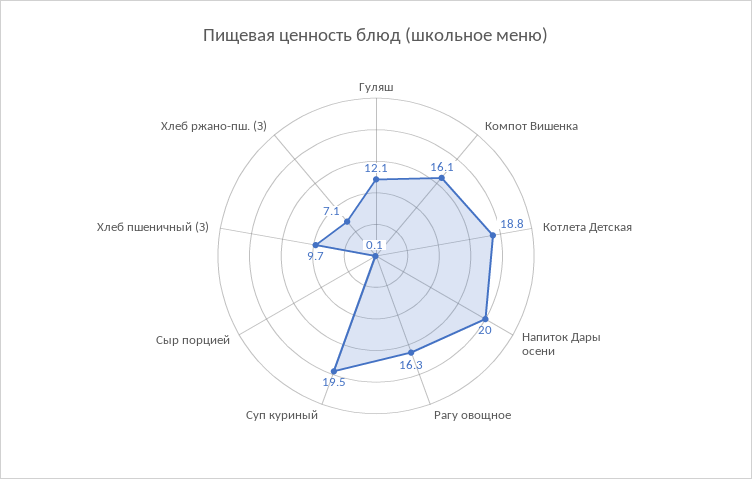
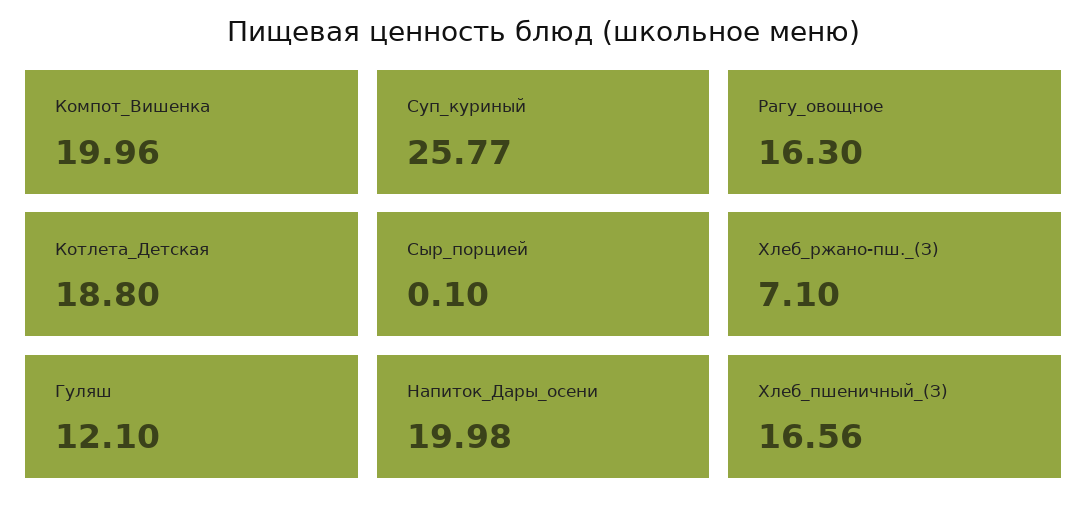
  {
    "Гуляш": 12.1,
-   "Компот Вишенка": 16.1,
+   "Компот Вишенка": 19.96,
    "Котлета Детская": 18.8,
    "Напиток Дары осени": 19.98,
    "Рагу овощное": 16.3,
-   "Суп куриный": 19.5,
+   "Суп куриный": 25.77,
    "Сыр порцией": 0.1,
-   "Хлеб пшеничный (З)": 9.7,
+   "Хлеб пшеничный (З)": 16.56,
    "Хлеб ржано-пш. (З)": 7.1
  }

